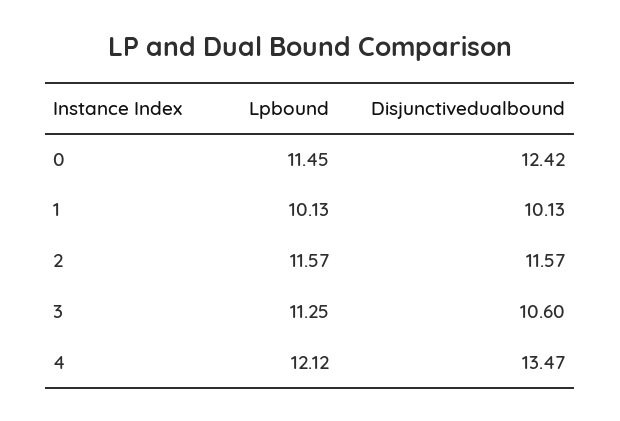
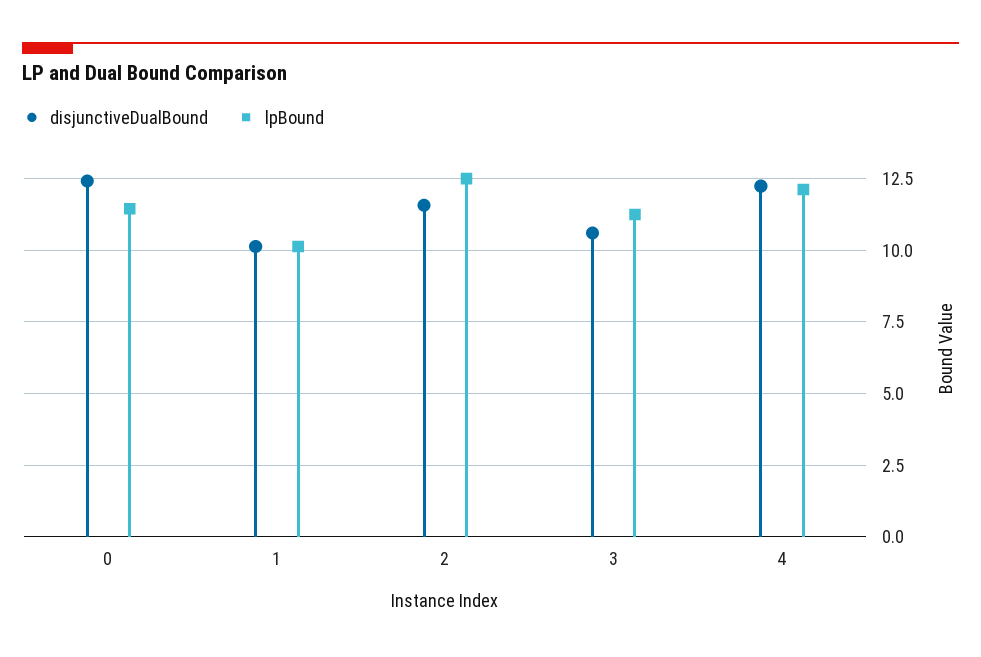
  {
    "Lpbound": {
      "0": 11.45,
      "1": 10.13,
-     "2": 11.57,
+     "2": 12.5,
      "3": 11.25,
      "4": 12.12
    },
    "Disjunctivedualbound": {
      "0": 12.42,
      "1": 10.13,
      "2": 11.57,
      "3": 10.6,
-     "4": 13.47
+     "4": 12.25
    }
  }

